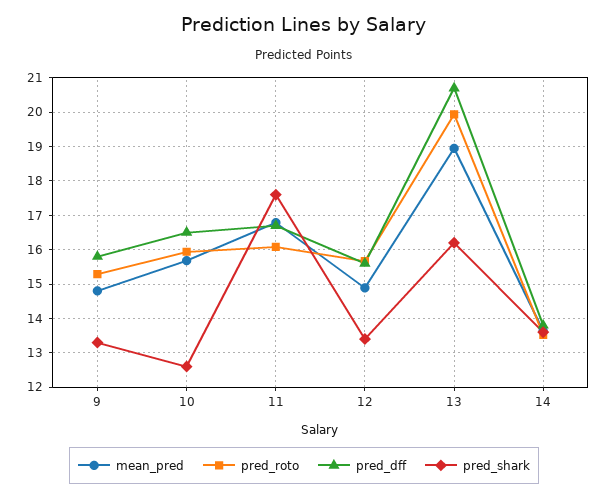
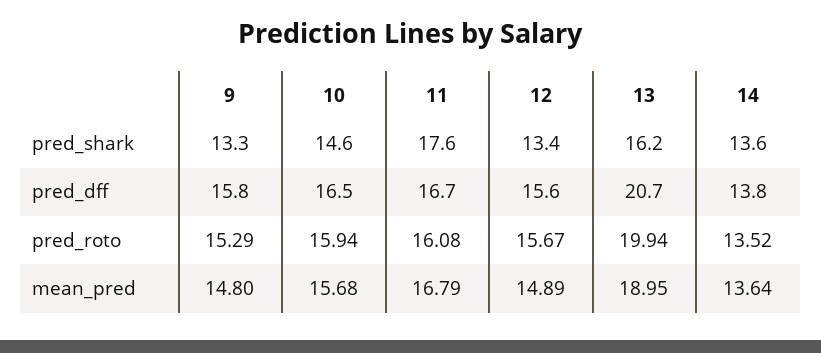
  {
    "mean_pred": {
      "9": 14.8,
      "10": 15.68,
      "11": 16.79,
      "12": 14.89,
      "13": 18.95,
      "14": 13.64
    },
    "pred_roto": {
      "9": 15.29,
      "10": 15.94,
      "11": 16.08,
      "12": 15.67,
      "13": 19.94,
      "14": 13.52
    },
    "pred_dff": {
      "9": 15.8,
      "10": 16.5,
      "11": 16.7,
      "12": 15.6,
      "13": 20.7,
      "14": 13.8
    },
    "pred_shark": {
      "9": 13.3,
-     "10": 12.6,
+     "10": 14.6,
      "11": 17.6,
      "12": 13.4,
      "13": 16.2,
      "14": 13.6
    }
  }

